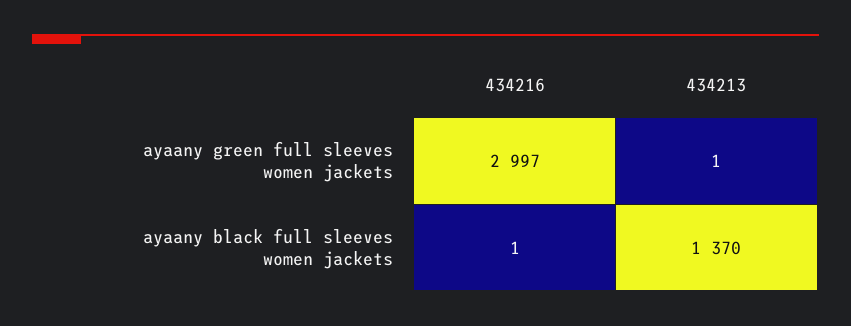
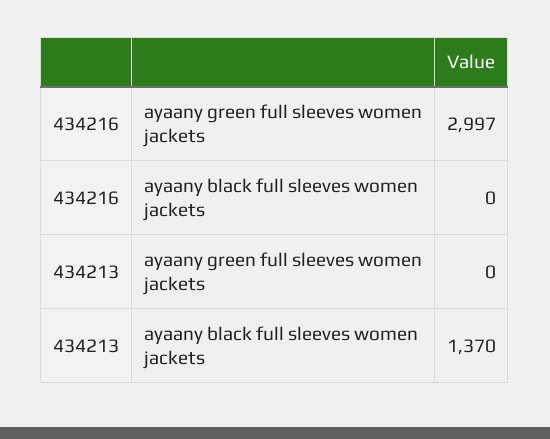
  {
    "434216": {
      "ayaany green full sleeves women jackets": 2997,
-     "ayaany black full sleeves women jackets": 1
+     "ayaany black full sleeves women jackets": 0
    },
    "434213": {
-     "ayaany green full sleeves women jackets": 1,
+     "ayaany green full sleeves women jackets": 0,
      "ayaany black full sleeves women jackets": 1370
    }
  }

